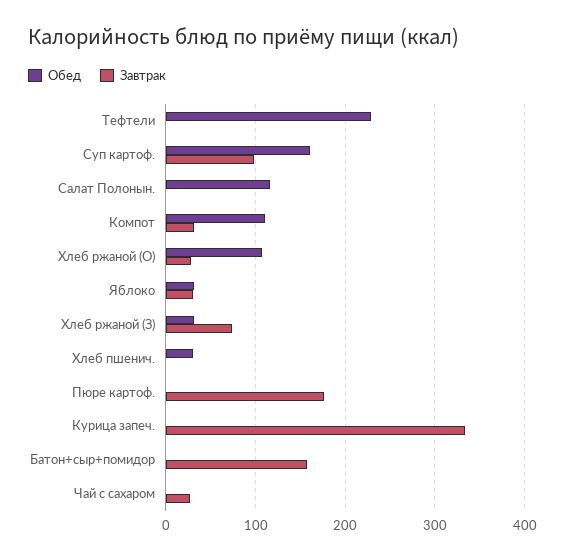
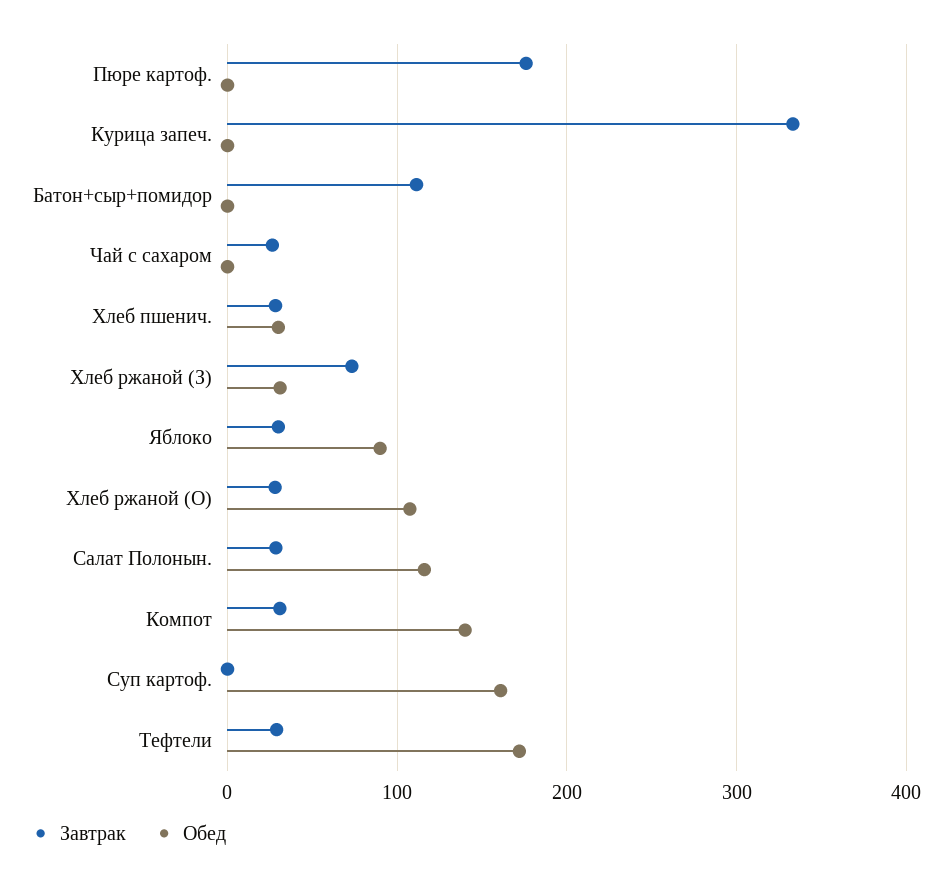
  {
    "Обед": {
-     "Тефтели": 230,
+     "Тефтели": 170,
      "Суп картоф.": 160,
      "Салат Полонын.": 120,
-     "Компот": 110,
+     "Компот": 140,
      "Хлеб ржаной (О)": 110,
-     "Яблоко": 30,
+     "Яблоко": 90,
      "Хлеб ржаной (З)": 30,
      "Хлеб пшенич.": 30,
      "Пюре картоф.": 0,
      "Курица запеч.": 0,
      "Батон+сыр+помидор": 0,
      "Чай с сахаром": 0
    },
    "Завтрак": {
-     "Тефтели": 0,
+     "Тефтели": 30,
-     "Суп картоф.": 100,
+     "Суп картоф.": 0,
-     "Салат Полонын.": 0,
+     "Салат Полонын.": 30,
      "Компот": 30,
      "Хлеб ржаной (О)": 30,
      "Яблоко": 30,
      "Хлеб ржаной (З)": 70,
-     "Хлеб пшенич.": 0,
+     "Хлеб пшенич.": 30,
      "Пюре картоф.": 180,
      "Курица запеч.": 330,
-     "Батон+сыр+помидор": 160,
+     "Батон+сыр+помидор": 110,
      "Чай с сахаром": 30
    }
  }

